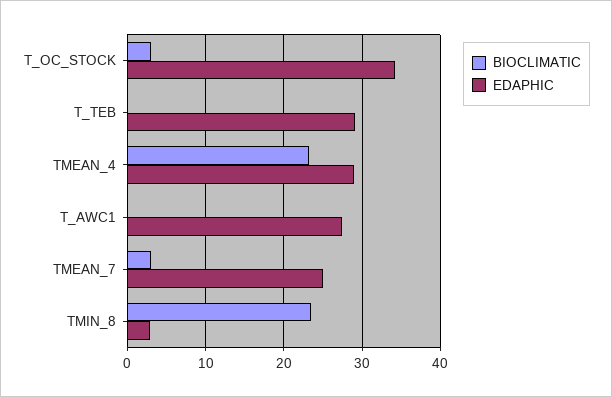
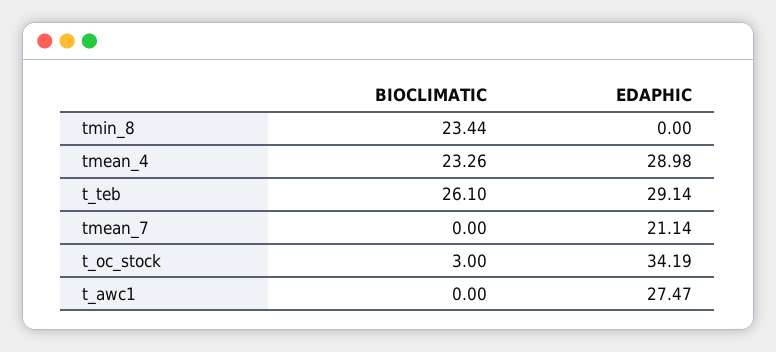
  {
    "BIOCLIMATIC": {
      "T_OC_STOCK": 3,
-     "T_TEB": 0,
+     "T_TEB": 26.1,
      "TMEAN_4": 23.26,
      "T_AWC1": 0,
-     "TMEAN_7": 3,
+     "TMEAN_7": 0,
      "TMIN_8": 23.44
    },
    "EDAPHIC": {
      "T_OC_STOCK": 34.19,
      "T_TEB": 29.14,
      "TMEAN_4": 28.98,
      "T_AWC1": 27.47,
-     "TMEAN_7": 25,
+     "TMEAN_7": 21.14,
-     "TMIN_8": 3
+     "TMIN_8": 0
    }
  }

